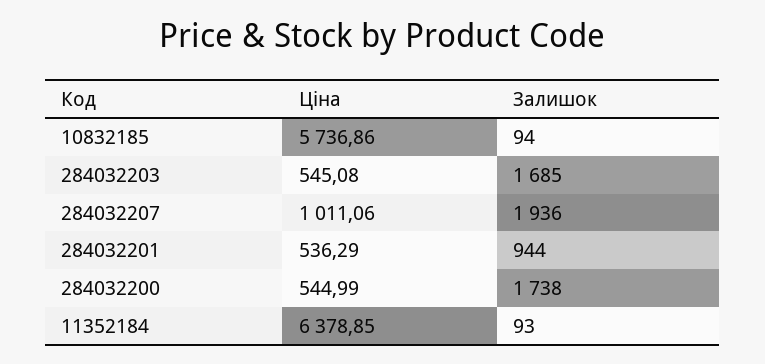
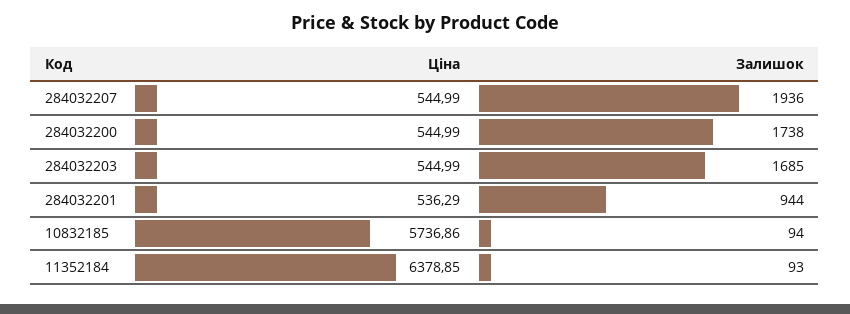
  {
    "Ціна": {
      "10832185": 5736.86,
-     "284032203": 545.08,
+     "284032203": 544.99,
-     "284032207": 1011.06,
+     "284032207": 544.99,
      "284032201": 536.29,
      "284032200": 544.99,
      "11352184": 6378.85
    },
    "Залишок": {
      "10832185": 94,
      "284032203": 1685,
      "284032207": 1936,
      "284032201": 944,
      "284032200": 1738,
      "11352184": 93
    }
  }

